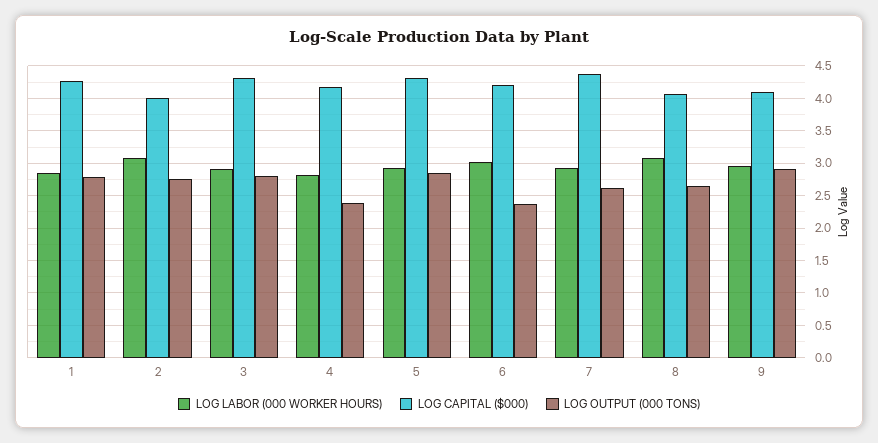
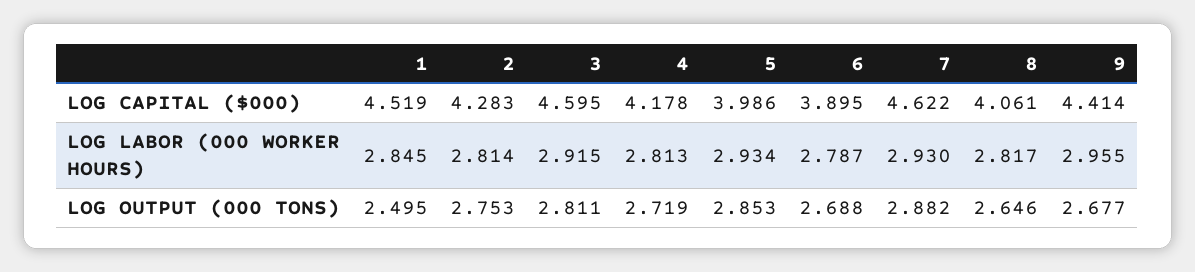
  {
    "LOG LABOR (000 WORKER HOURS)": {
      "1": 2.845,
-     "2": 3.1,
+     "2": 2.814,
      "3": 2.915,
      "4": 2.813,
      "5": 2.934,
-     "6": 3,
+     "6": 2.787,
      "7": 2.93,
-     "8": 3.1,
+     "8": 2.817,
      "9": 2.955
    },
    "LOG CAPITAL ($000)": {
-     "1": 4.3,
+     "1": 4.519,
-     "2": 4,
+     "2": 4.283,
-     "3": 4.3,
+     "3": 4.595,
      "4": 4.178,
-     "5": 4.3,
+     "5": 3.986,
-     "6": 4.2,
+     "6": 3.895,
-     "7": 4.4,
+     "7": 4.622,
      "8": 4.061,
-     "9": 4.1
+     "9": 4.414
    },
    "LOG OUTPUT (000 TONS)": {
-     "1": 2.8,
+     "1": 2.495,
      "2": 2.753,
      "3": 2.811,
-     "4": 2.4,
+     "4": 2.719,
      "5": 2.853,
-     "6": 2.4,
+     "6": 2.688,
-     "7": 2.6,
+     "7": 2.882,
      "8": 2.646,
-     "9": 2.9
+     "9": 2.677
    }
  }

